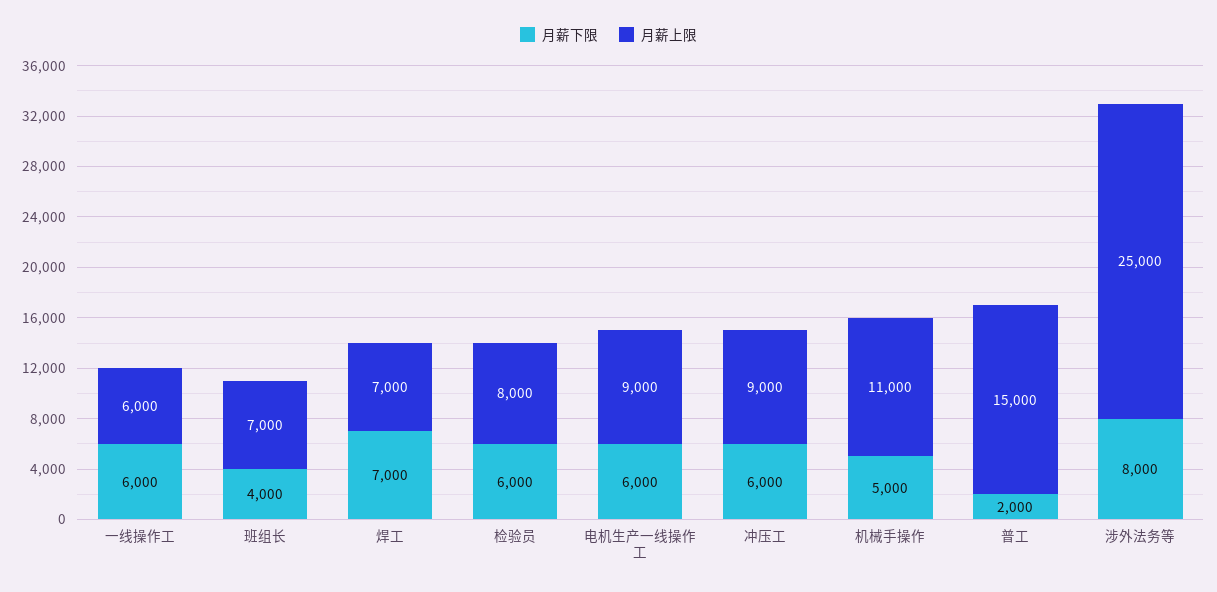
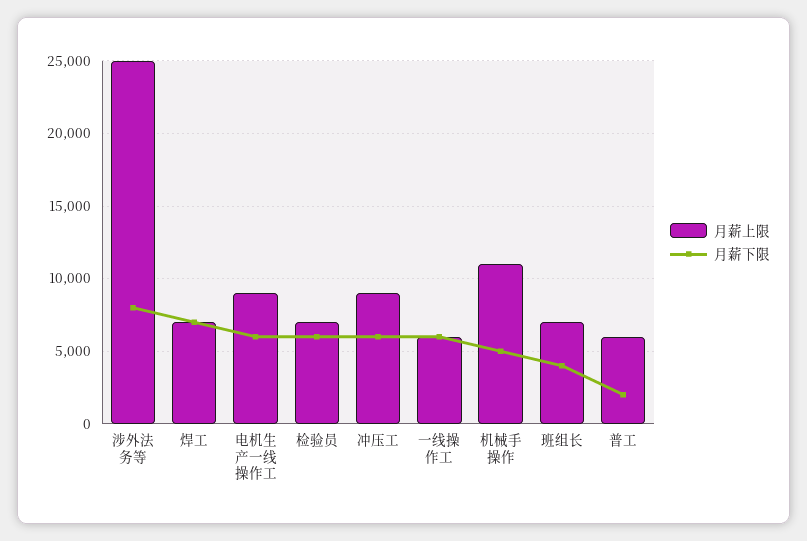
  {
    "月薪下限": {
      "一线操作工": 6000,
      "班组长": 4000,
      "焊工": 7000,
      "检验员": 6000,
      "电机生产一线操作工": 6000,
      "冲压工": 6000,
      "机械手操作": 5000,
      "普工": 2000,
      "涉外法务等": 8000
    },
    "月薪上限": {
      "一线操作工": 6000,
      "班组长": 7000,
      "焊工": 7000,
-     "检验员": 8000,
+     "检验员": 7000,
      "电机生产一线操作工": 9000,
      "冲压工": 9000,
      "机械手操作": 11000,
-     "普工": 15000,
+     "普工": 6000,
      "涉外法务等": 25000
    }
  }

